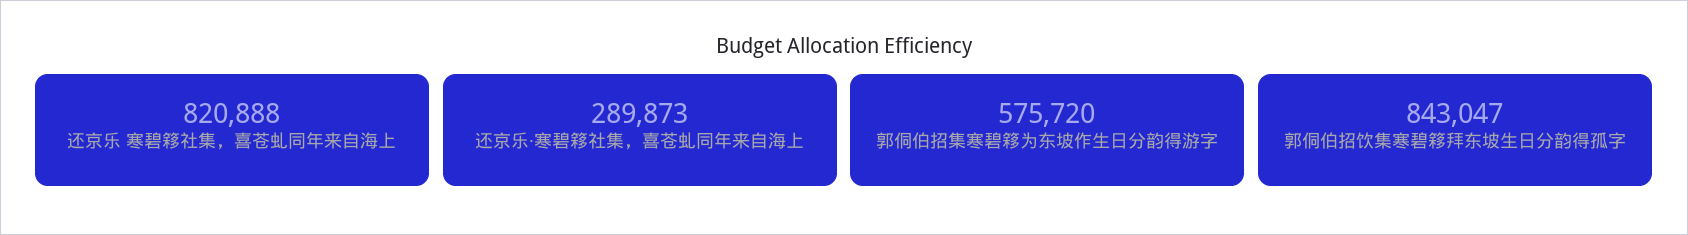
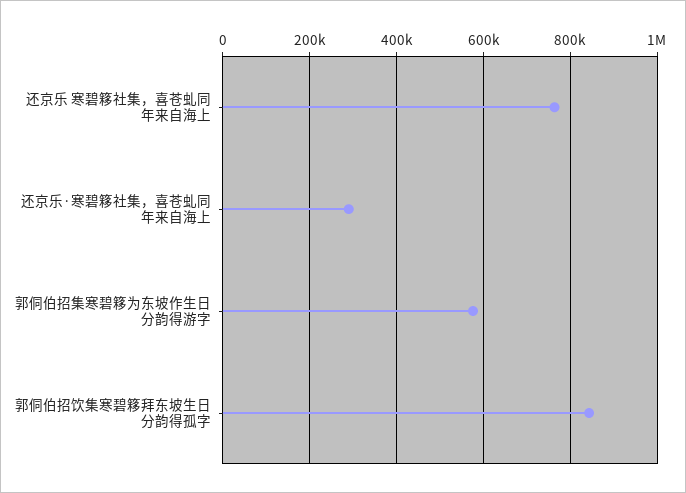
  {
-   "还京乐 寒碧簃社集，喜苍虬同年来自海上": 820888,
+   "还京乐 寒碧簃社集，喜苍虬同年来自海上": 760000,
    "还京乐·寒碧簃社集，喜苍虬同年来自海上": 289873,
    "郭侗伯招集寒碧簃为东坡作生日分韵得游字": 575720,
    "郭侗伯招饮集寒碧簃拜东坡生日分韵得孤字": 843047
  }

